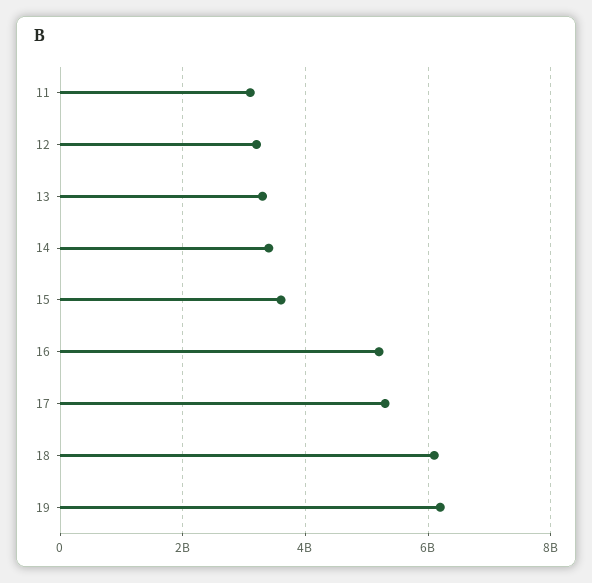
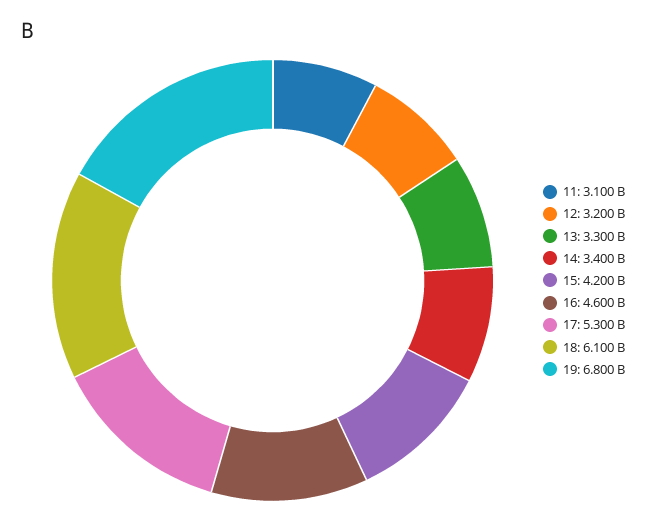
  {
    "11": 3100000000,
    "12": 3200000000,
    "13": 3300000000,
    "14": 3400000000,
-   "15": 3600000000,
+   "15": 4200000000,
-   "16": 5200000000,
+   "16": 4600000000,
    "17": 5300000000,
    "18": 6100000000,
-   "19": 6200000000
+   "19": 6800000000
  }

